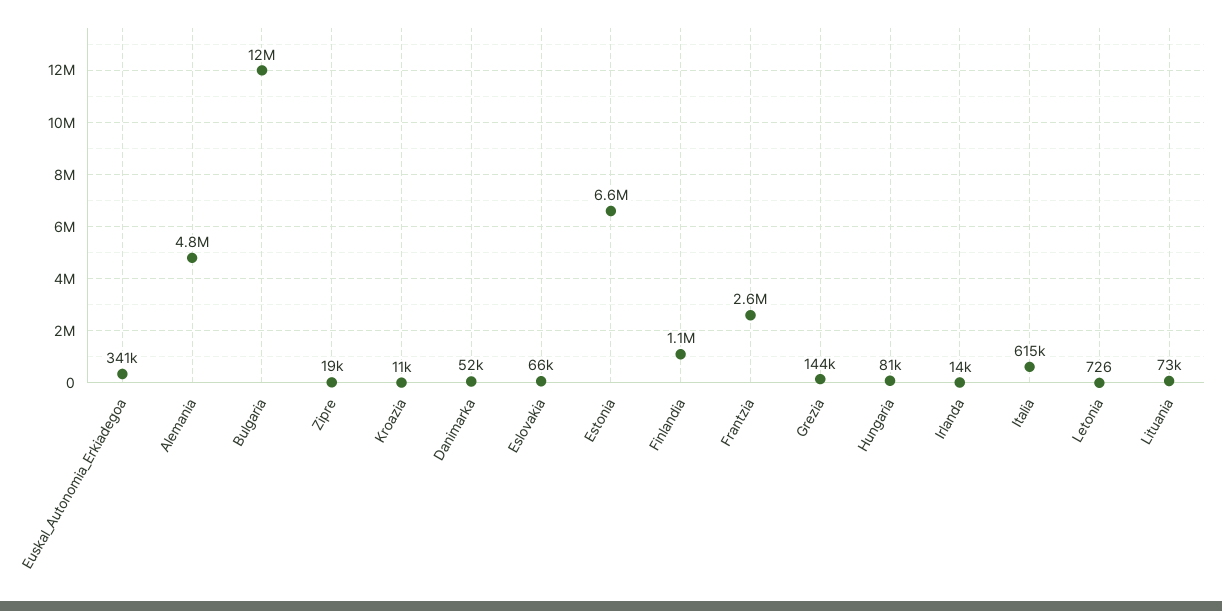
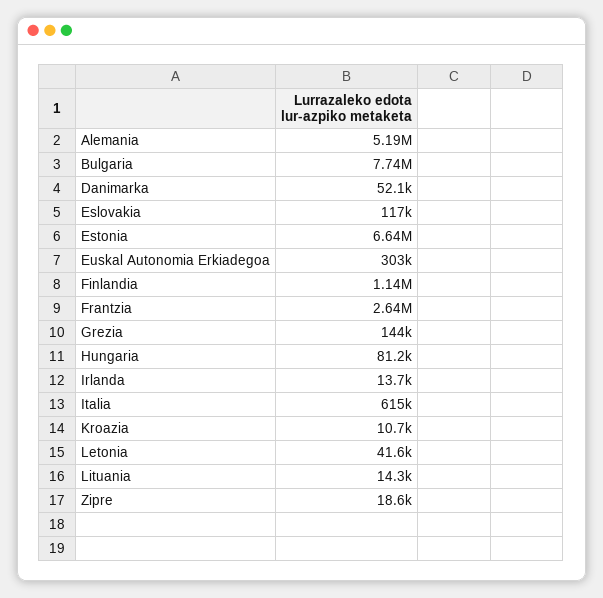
  {
-   "Euskal_Autonomia_Erkiadegoa": 341000,
+   "Euskal_Autonomia_Erkiadegoa": 303000,
-   "Alemania": 4800000,
+   "Alemania": 5190000,
-   "Bulgaria": 12000000,
+   "Bulgaria": 7740000,
    "Zipre": 18600,
    "Kroazia": 10700,
    "Danimarka": 52100,
-   "Eslovakia": 66000,
+   "Eslovakia": 117000,
    "Estonia": 6640000,
    "Finlandia": 1140000,
    "Frantzia": 2640000,
    "Grezia": 144000,
    "Hungaria": 81200,
    "Irlanda": 13700,
    "Italia": 615000,
-   "Letonia": 726,
+   "Letonia": 41600,
-   "Lituania": 73000
+   "Lituania": 14300
  }

